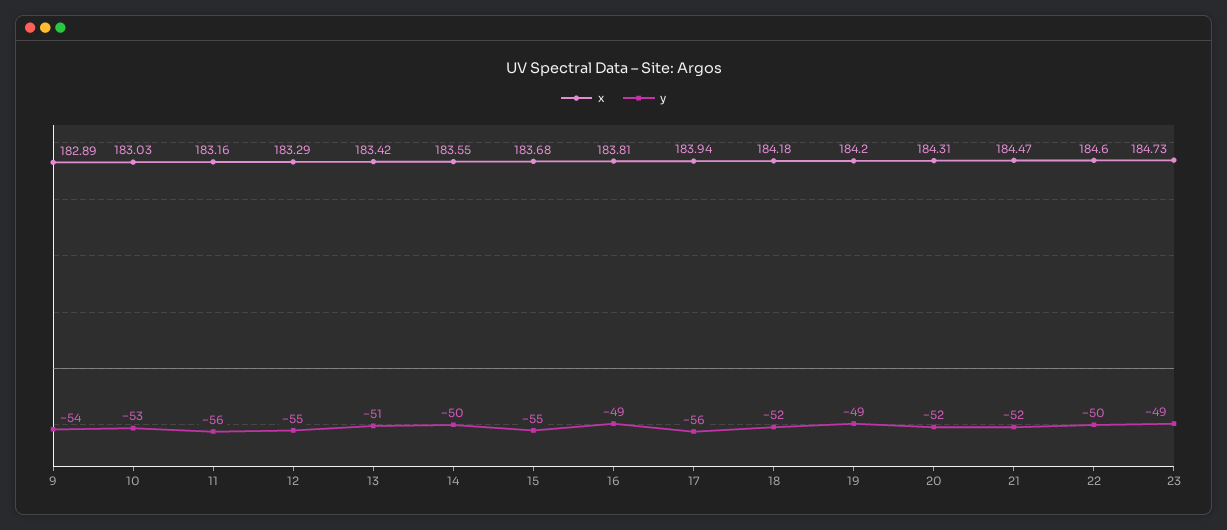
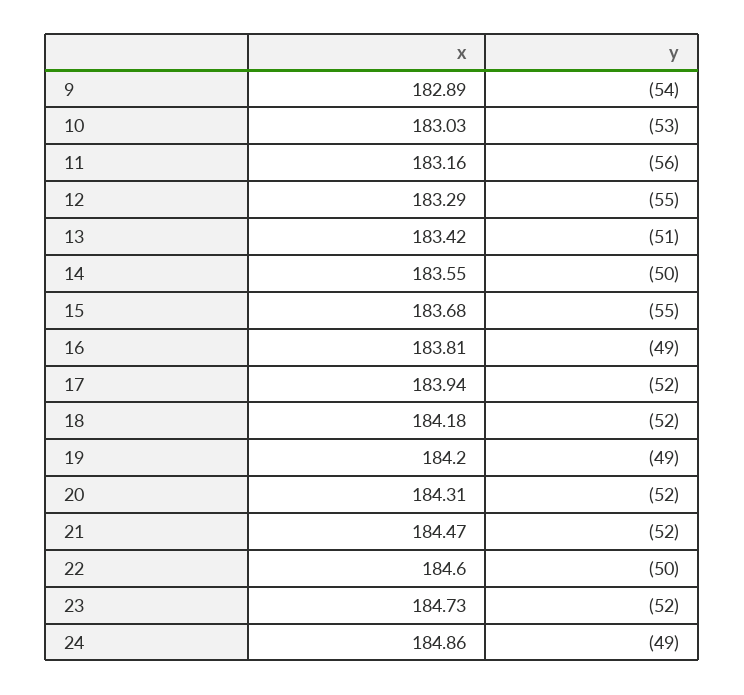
  {
    "x": {
      "9": 182.89,
      "10": 183.03,
      "11": 183.16,
      "12": 183.29,
      "13": 183.42,
      "14": 183.55,
      "15": 183.68,
      "16": 183.81,
      "17": 183.94,
      "18": 184.18,
      "19": 184.2,
      "20": 184.31,
      "21": 184.47,
      "22": 184.6,
-     "23": 184.73
+     "23": 184.73,
+     "24": 184.86
    },
    "y": {
      "9": -54,
      "10": -53,
      "11": -56,
      "12": -55,
      "13": -51,
      "14": -50,
      "15": -55,
      "16": -49,
-     "17": -56,
+     "17": -52,
      "18": -52,
      "19": -49,
      "20": -52,
      "21": -52,
      "22": -50,
-     "23": -49
+     "23": -52,
+     "24": -49
    }
  }

